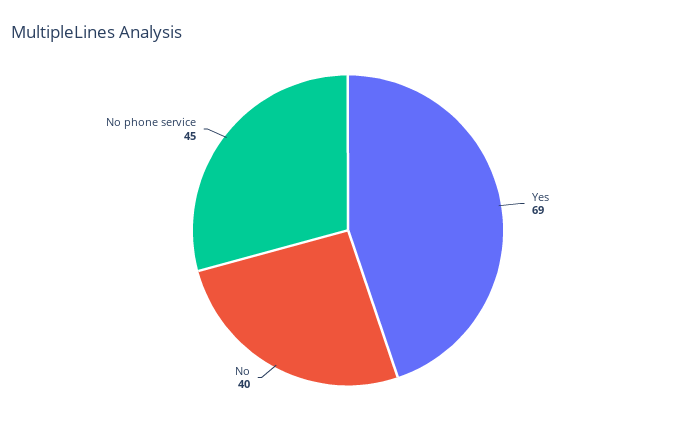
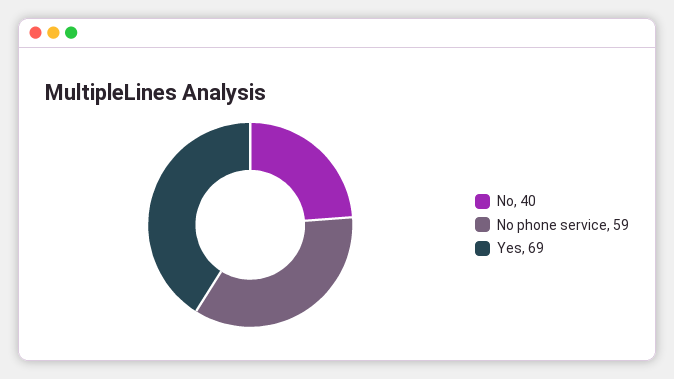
  {
    "Yes": 69,
    "No": 40,
-   "No phone service": 45
+   "No phone service": 59
  }

